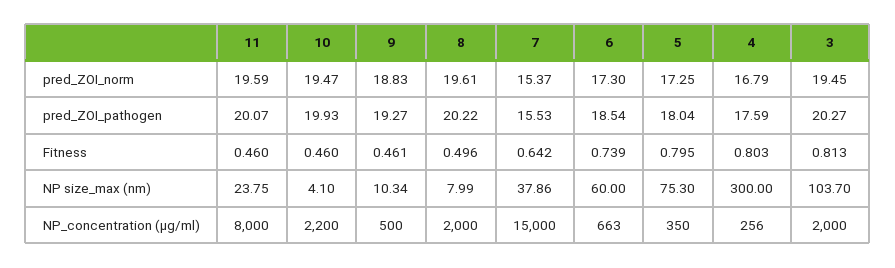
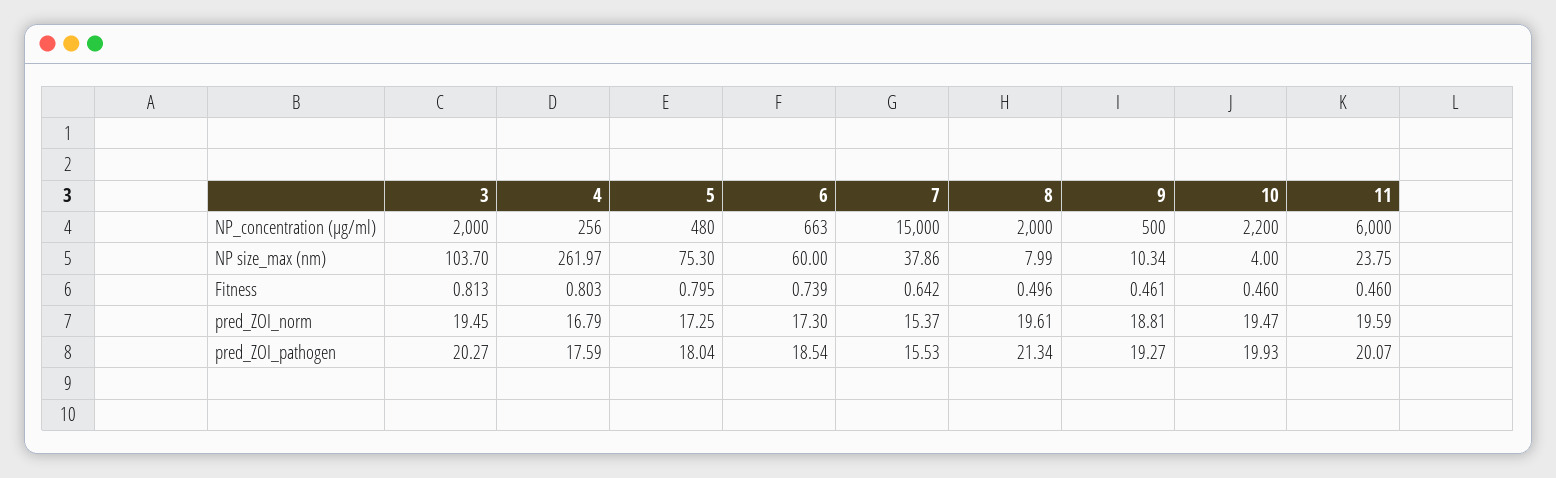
  {
    "11": {
      "pred_ZOI_norm": 19.59,
      "pred_ZOI_pathogen": 20.07,
      "Fitness": 0.46,
      "NP size_max (nm)": 23.75,
-     "NP_concentration (μg/ml)": 8000
+     "NP_concentration (μg/ml)": 6000
    },
    "10": {
      "pred_ZOI_norm": 19.47,
      "pred_ZOI_pathogen": 19.93,
      "Fitness": 0.46,
-     "NP size_max (nm)": 4.1,
+     "NP size_max (nm)": 4,
      "NP_concentration (μg/ml)": 2200
    },
    "9": {
-     "pred_ZOI_norm": 18.83,
+     "pred_ZOI_norm": 18.81,
      "pred_ZOI_pathogen": 19.27,
      "Fitness": 0.461,
      "NP size_max (nm)": 10.34,
      "NP_concentration (μg/ml)": 500
    },
    "8": {
      "pred_ZOI_norm": 19.61,
-     "pred_ZOI_pathogen": 20.22,
+     "pred_ZOI_pathogen": 21.34,
      "Fitness": 0.496,
      "NP size_max (nm)": 7.99,
      "NP_concentration (μg/ml)": 2000
    },
    "7": {
      "pred_ZOI_norm": 15.37,
      "pred_ZOI_pathogen": 15.53,
      "Fitness": 0.642,
      "NP size_max (nm)": 37.86,
      "NP_concentration (μg/ml)": 15000
    },
    "6": {
      "pred_ZOI_norm": 17.3,
      "pred_ZOI_pathogen": 18.54,
      "Fitness": 0.739,
      "NP size_max (nm)": 60,
      "NP_concentration (μg/ml)": 663
    },
    "5": {
      "pred_ZOI_norm": 17.25,
      "pred_ZOI_pathogen": 18.04,
      "Fitness": 0.795,
      "NP size_max (nm)": 75.3,
-     "NP_concentration (μg/ml)": 350
+     "NP_concentration (μg/ml)": 480
    },
    "4": {
      "pred_ZOI_norm": 16.79,
      "pred_ZOI_pathogen": 17.59,
      "Fitness": 0.803,
-     "NP size_max (nm)": 300,
+     "NP size_max (nm)": 261.97,
      "NP_concentration (μg/ml)": 256
    },
    "3": {
      "pred_ZOI_norm": 19.45,
      "pred_ZOI_pathogen": 20.27,
      "Fitness": 0.813,
      "NP size_max (nm)": 103.7,
      "NP_concentration (μg/ml)": 2000
    }
  }

